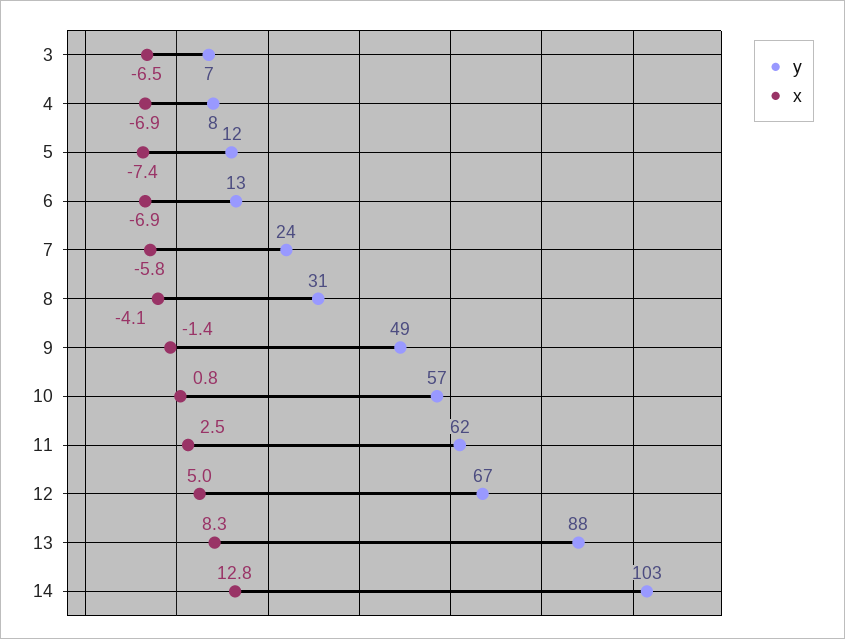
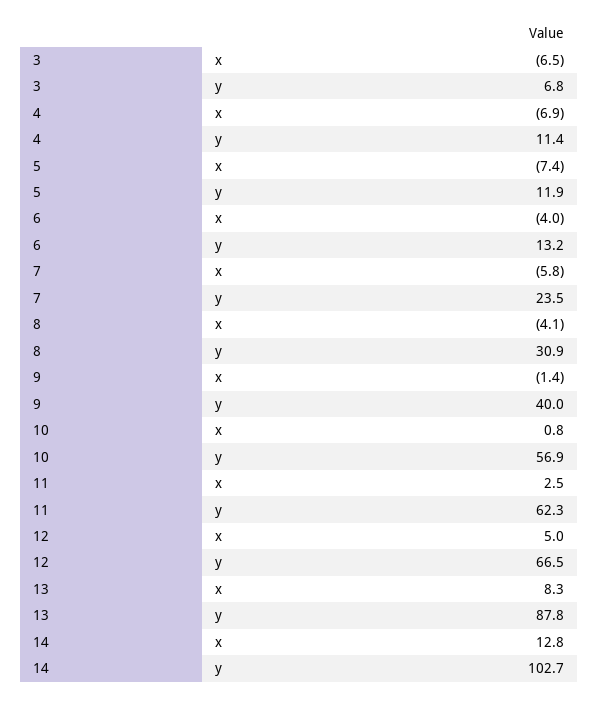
  {
    "y": {
      "3": 6.8,
-     "4": 8,
+     "4": 11.4,
      "5": 11.9,
      "6": 13.2,
      "7": 23.5,
      "8": 30.9,
-     "9": 49,
+     "9": 40,
      "10": 56.9,
      "11": 62.3,
      "12": 66.5,
      "13": 87.8,
      "14": 102.7
    },
    "x": {
      "3": -6.5,
      "4": -6.9,
      "5": -7.4,
-     "6": -6.9,
+     "6": -4,
      "7": -5.8,
      "8": -4.1,
      "9": -1.4,
      "10": 0.8,
      "11": 2.5,
      "12": 5,
      "13": 8.3,
      "14": 12.8
    }
  }

